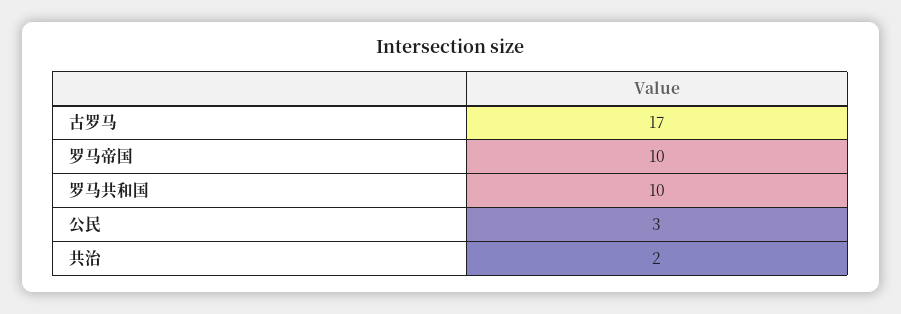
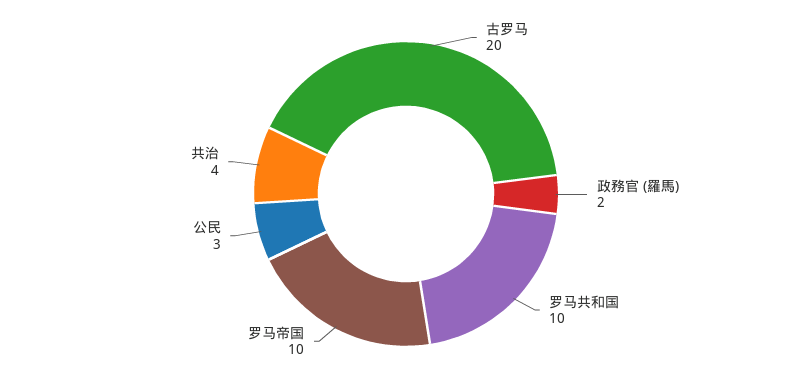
  {
-   "古罗马": 17,
+   "古罗马": 20,
    "罗马帝国": 10,
    "罗马共和国": 10,
    "公民": 3,
-   "共治": 2
+   "共治": 4,
+   "政務官 (羅馬)": 2
  }

